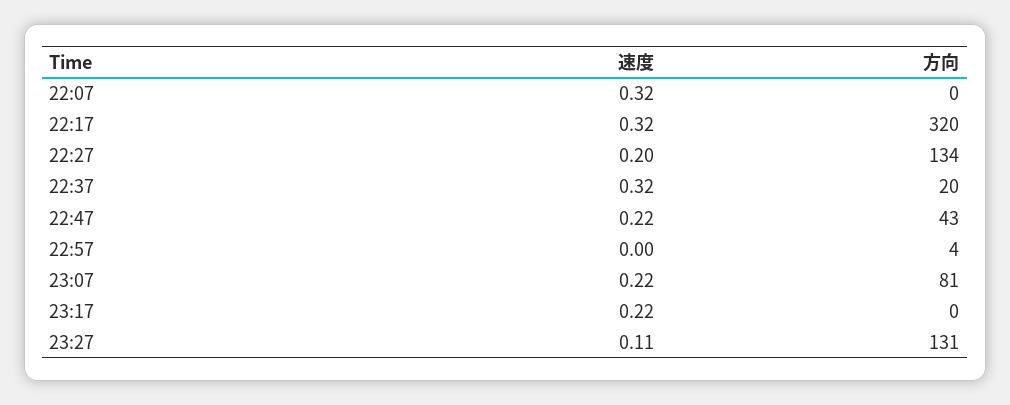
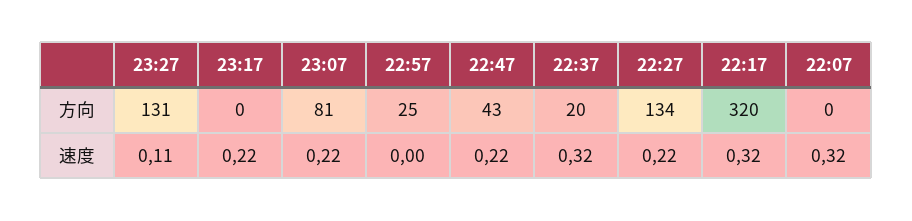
  {
    "速度": {
      "22:07": 0.32,
      "22:17": 0.32,
-     "22:27": 0.2,
+     "22:27": 0.22,
      "22:37": 0.32,
      "22:47": 0.22,
      "22:57": 0,
      "23:07": 0.22,
      "23:17": 0.22,
      "23:27": 0.11
    },
    "方向": {
      "22:07": 0,
      "22:17": 320,
      "22:27": 134,
      "22:37": 20,
      "22:47": 43,
-     "22:57": 4,
+     "22:57": 25,
      "23:07": 81,
      "23:17": 0,
      "23:27": 131
    }
  }

